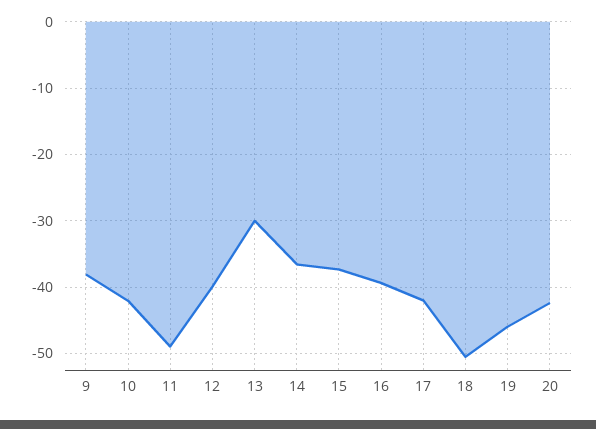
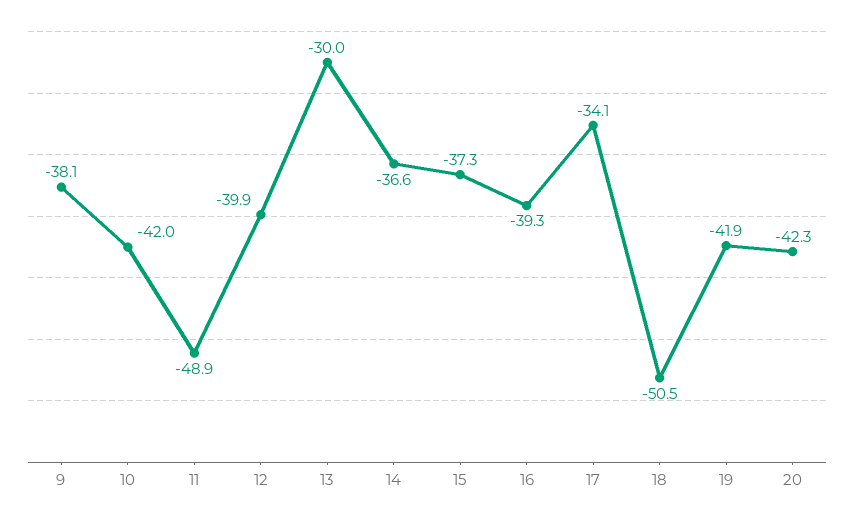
  {
    "9": -38.1,
    "10": -42,
    "11": -48.9,
    "12": -39.9,
    "13": -30,
    "14": -36.6,
    "15": -37.3,
    "16": -39.3,
-   "17": -42,
+   "17": -34.1,
    "18": -50.5,
-   "19": -46,
+   "19": -41.9,
    "20": -42.3
  }

